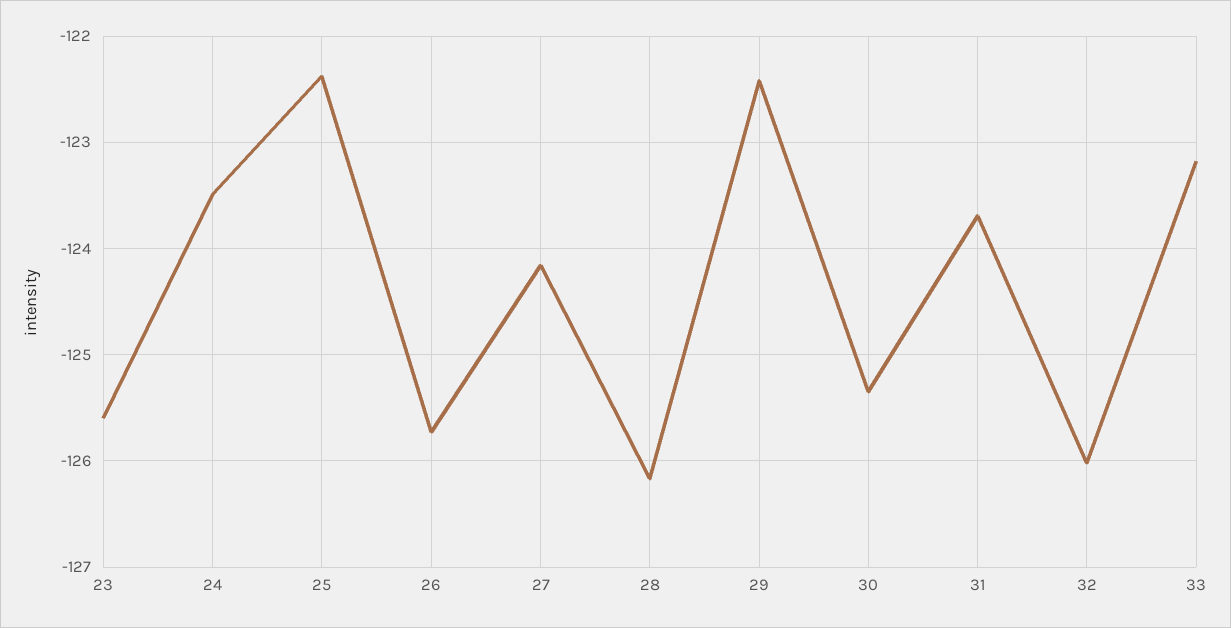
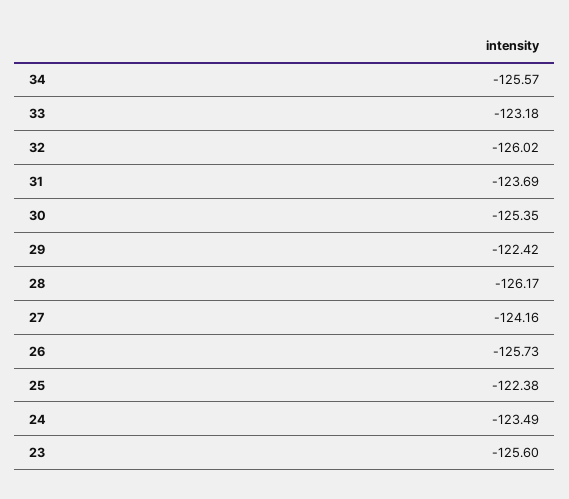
  {
    "23": -125.6,
    "24": -123.49,
    "25": -122.38,
    "26": -125.73,
    "27": -124.16,
    "28": -126.17,
    "29": -122.42,
    "30": -125.35,
    "31": -123.69,
    "32": -126.02,
-   "33": -123.18
+   "33": -123.18,
+   "34": -125.57
  }

